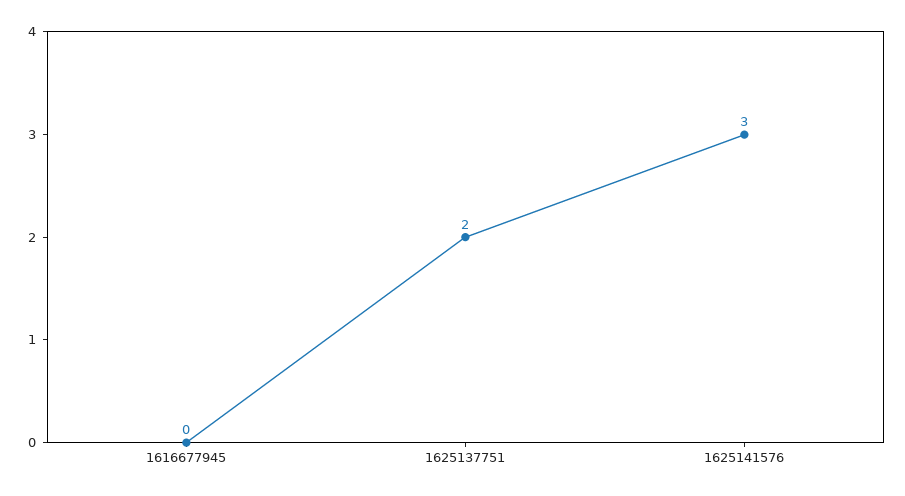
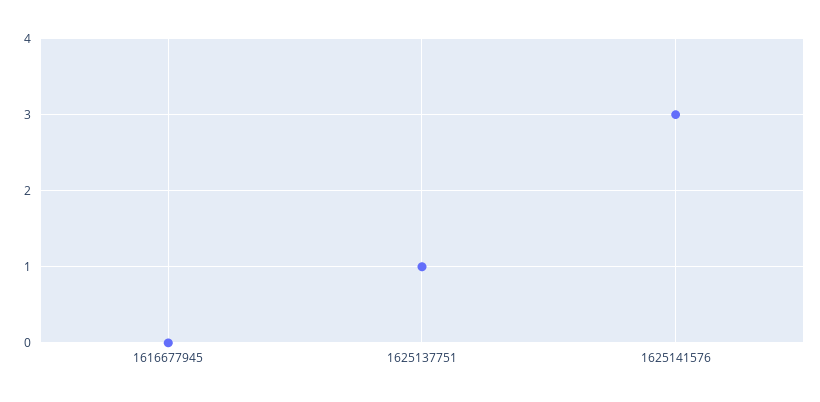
  {
    "1616677945": 0,
-   "1625137751": 2,
+   "1625137751": 1,
    "1625141576": 3
  }

